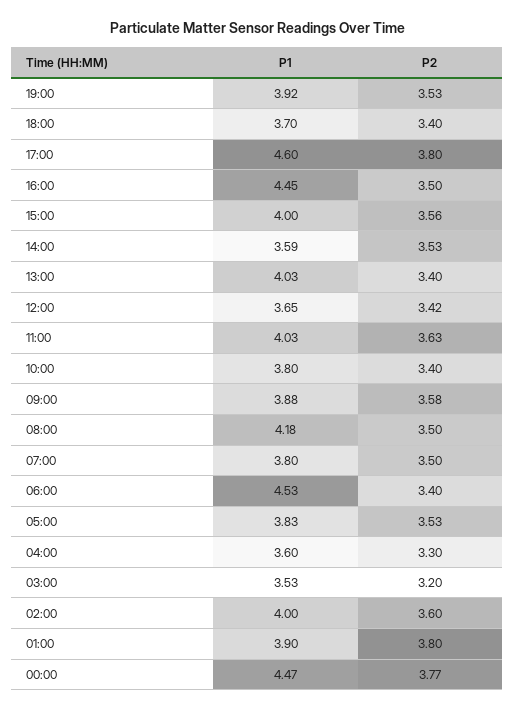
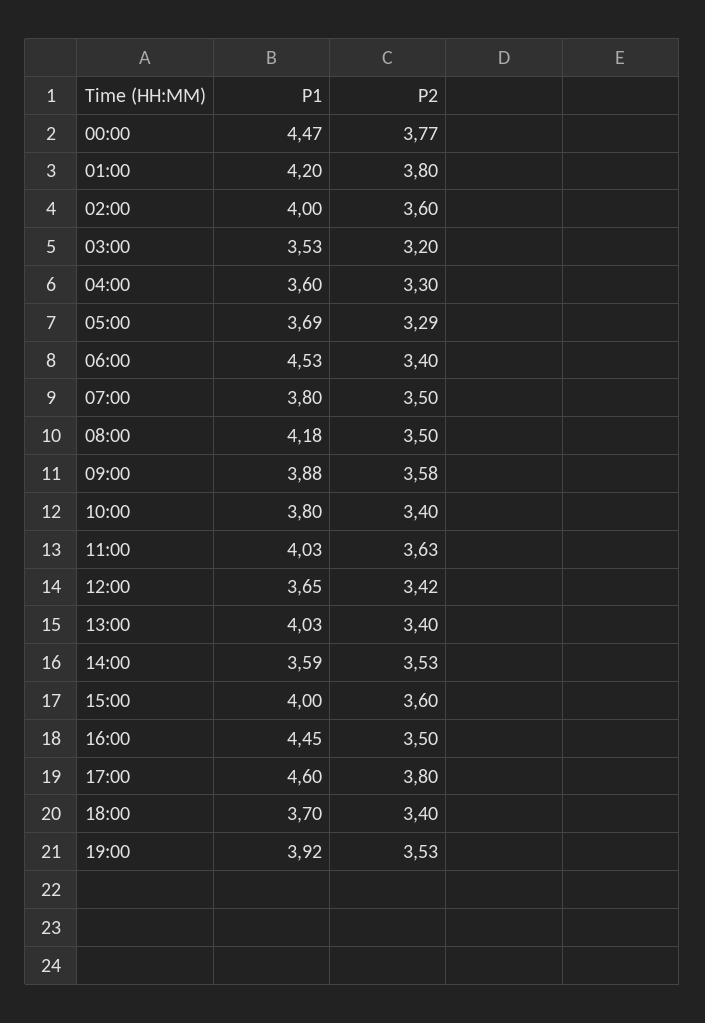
  {
    "P1": {
      "19:00": 3.92,
      "18:00": 3.7,
      "17:00": 4.6,
      "16:00": 4.45,
      "15:00": 4,
      "14:00": 3.59,
      "13:00": 4.03,
      "12:00": 3.65,
      "11:00": 4.03,
      "10:00": 3.8,
      "09:00": 3.88,
      "08:00": 4.18,
      "07:00": 3.8,
      "06:00": 4.53,
-     "05:00": 3.83,
+     "05:00": 3.69,
      "04:00": 3.6,
      "03:00": 3.53,
      "02:00": 4,
-     "01:00": 3.9,
+     "01:00": 4.2,
      "00:00": 4.47
    },
    "P2": {
      "19:00": 3.53,
      "18:00": 3.4,
      "17:00": 3.8,
      "16:00": 3.5,
-     "15:00": 3.56,
+     "15:00": 3.6,
      "14:00": 3.53,
      "13:00": 3.4,
      "12:00": 3.42,
      "11:00": 3.63,
      "10:00": 3.4,
      "09:00": 3.58,
      "08:00": 3.5,
      "07:00": 3.5,
      "06:00": 3.4,
-     "05:00": 3.53,
+     "05:00": 3.29,
      "04:00": 3.3,
      "03:00": 3.2,
      "02:00": 3.6,
      "01:00": 3.8,
      "00:00": 3.77
    }
  }

